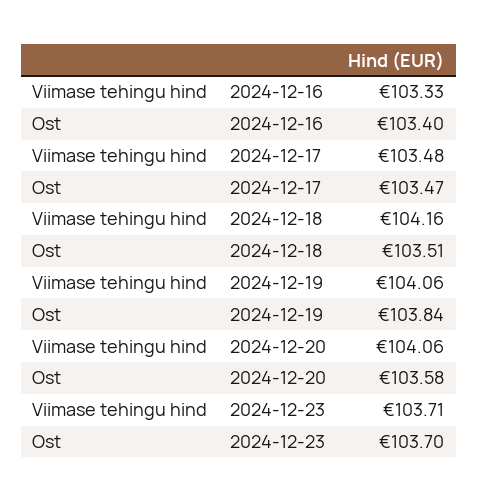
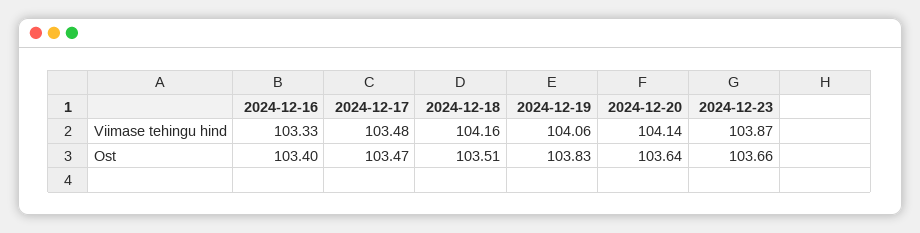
  {
    "Viimase tehingu hind": {
      "2024-12-16": 103.33,
      "2024-12-17": 103.48,
      "2024-12-18": 104.16,
      "2024-12-19": 104.06,
-     "2024-12-20": 104.06,
+     "2024-12-20": 104.14,
-     "2024-12-23": 103.71
+     "2024-12-23": 103.87
    },
    "Ost": {
      "2024-12-16": 103.4,
      "2024-12-17": 103.47,
      "2024-12-18": 103.51,
-     "2024-12-19": 103.84,
+     "2024-12-19": 103.83,
-     "2024-12-20": 103.58,
+     "2024-12-20": 103.64,
-     "2024-12-23": 103.7
+     "2024-12-23": 103.66
    }
  }

